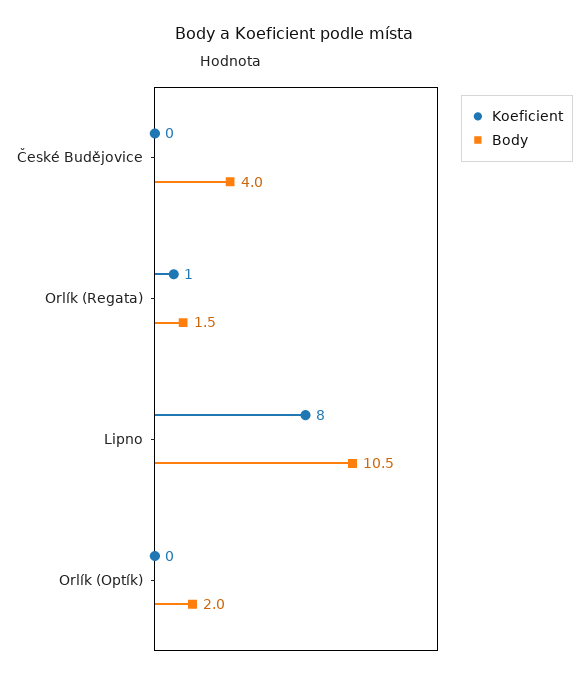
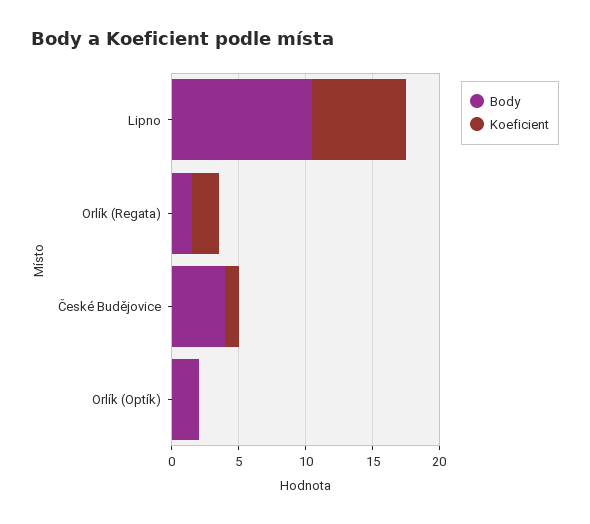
  {
    "Koeficient": {
-     "České Budějovice": 0,
+     "České Budějovice": 1,
-     "Orlík (Regata)": 1,
+     "Orlík (Regata)": 2,
-     "Lipno": 8,
+     "Lipno": 7,
      "Orlík (Optík)": 0
    },
    "Body": {
      "České Budějovice": 4,
      "Orlík (Regata)": 1.5,
      "Lipno": 10.5,
      "Orlík (Optík)": 2
    }
  }

